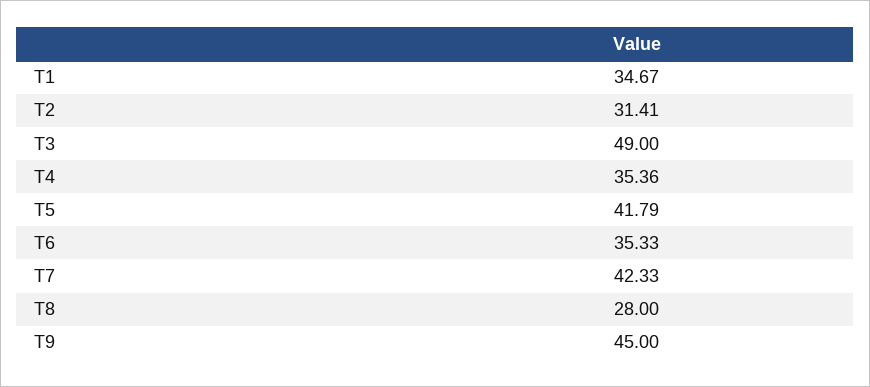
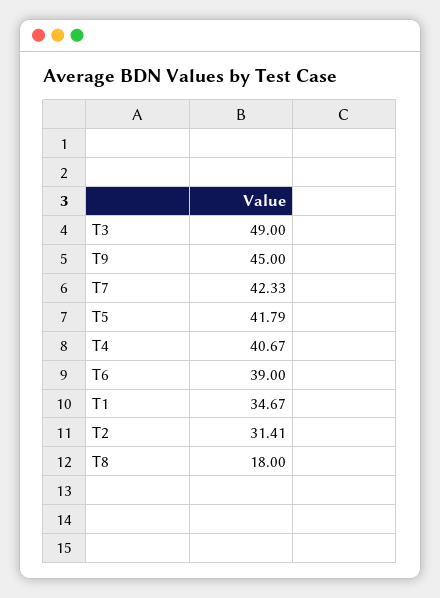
  {
    "T1": 34.67,
    "T2": 31.41,
    "T3": 49,
-   "T4": 35.36,
+   "T4": 40.67,
    "T5": 41.79,
-   "T6": 35.33,
+   "T6": 39,
    "T7": 42.33,
-   "T8": 28,
+   "T8": 18,
    "T9": 45
  }

